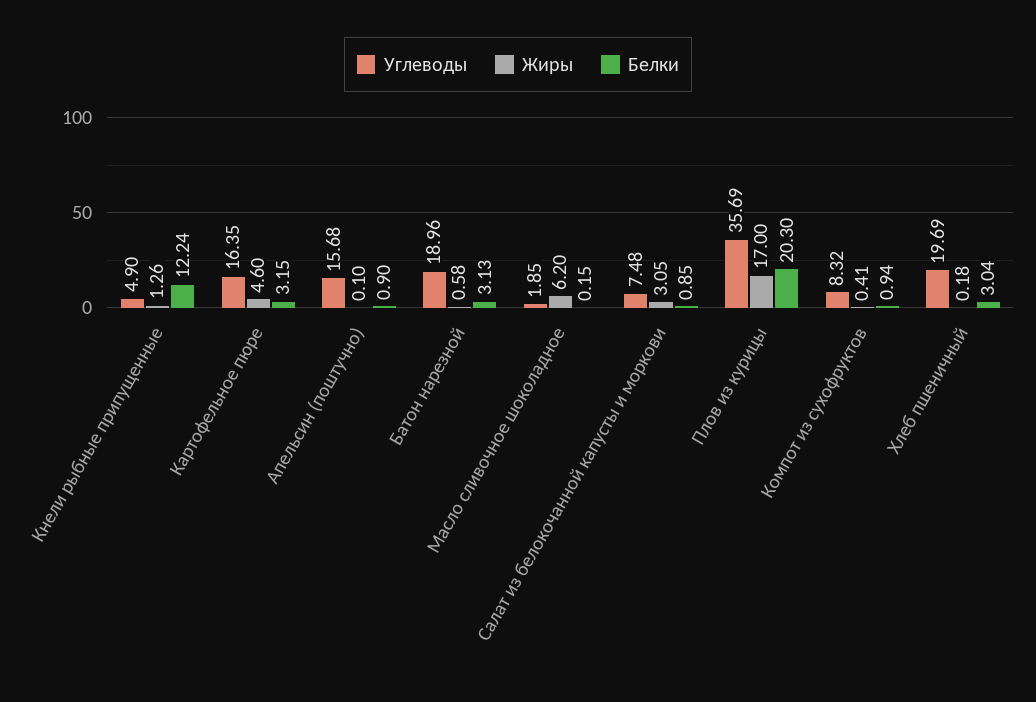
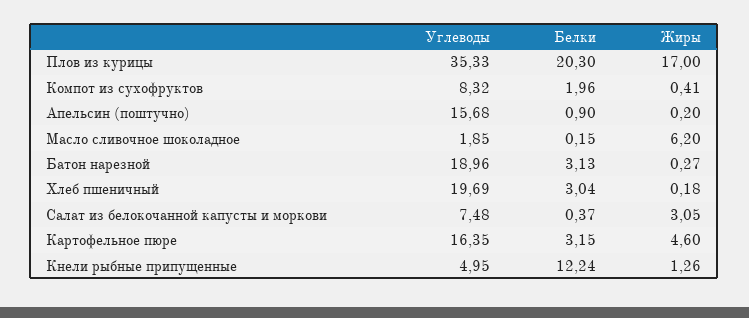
  {
    "Углеводы": {
-     "Кнели рыбные припущенные": 4.9,
+     "Кнели рыбные припущенные": 4.95,
      "Картофельное пюре": 16.35,
      "Апельсин (поштучно)": 15.68,
      "Батон нарезной": 18.96,
      "Масло сливочное шоколадное": 1.85,
      "Салат из белокочанной капусты и моркови": 7.48,
-     "Плов из курицы": 35.69,
+     "Плов из курицы": 35.33,
      "Компот из сухофруктов": 8.32,
      "Хлеб пшеничный": 19.69
    },
    "Жиры": {
      "Кнели рыбные припущенные": 1.26,
      "Картофельное пюре": 4.6,
-     "Апельсин (поштучно)": 0.1,
+     "Апельсин (поштучно)": 0.2,
-     "Батон нарезной": 0.58,
+     "Батон нарезной": 0.27,
      "Масло сливочное шоколадное": 6.2,
      "Салат из белокочанной капусты и моркови": 3.05,
      "Плов из курицы": 17,
      "Компот из сухофруктов": 0.41,
      "Хлеб пшеничный": 0.18
    },
    "Белки": {
      "Кнели рыбные припущенные": 12.24,
      "Картофельное пюре": 3.15,
      "Апельсин (поштучно)": 0.9,
      "Батон нарезной": 3.13,
      "Масло сливочное шоколадное": 0.15,
-     "Салат из белокочанной капусты и моркови": 0.85,
+     "Салат из белокочанной капусты и моркови": 0.37,
      "Плов из курицы": 20.3,
-     "Компот из сухофруктов": 0.94,
+     "Компот из сухофруктов": 1.96,
      "Хлеб пшеничный": 3.04
    }
  }

